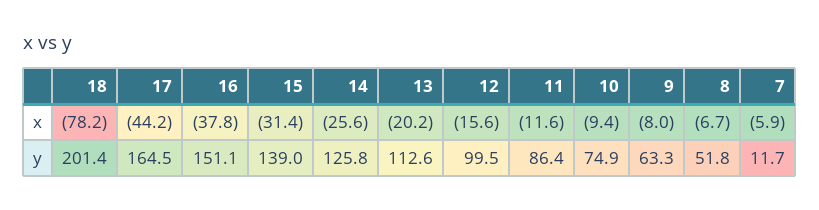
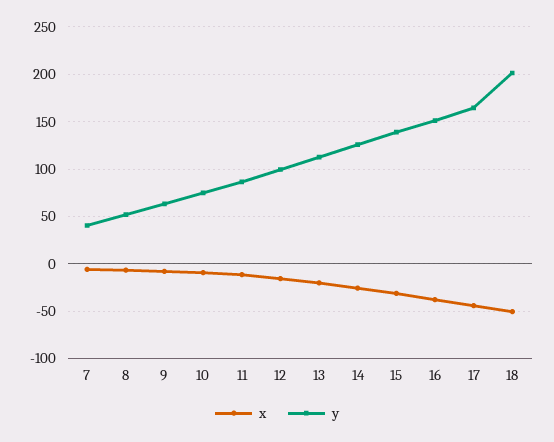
  {
    "x": {
-     "18": -78.2,
+     "18": -50,
      "17": -44.2,
      "16": -37.8,
      "15": -31.4,
      "14": -25.6,
      "13": -20.2,
      "12": -15.6,
      "11": -11.6,
      "10": -9.4,
      "9": -8,
      "8": -6.7,
      "7": -5.9
    },
    "y": {
      "18": 201.4,
      "17": 164.5,
      "16": 151.1,
      "15": 139,
      "14": 125.8,
      "13": 112.6,
      "12": 99.5,
      "11": 86.4,
      "10": 74.9,
      "9": 63.3,
      "8": 51.8,
-     "7": 11.7
+     "7": 40
    }
  }

